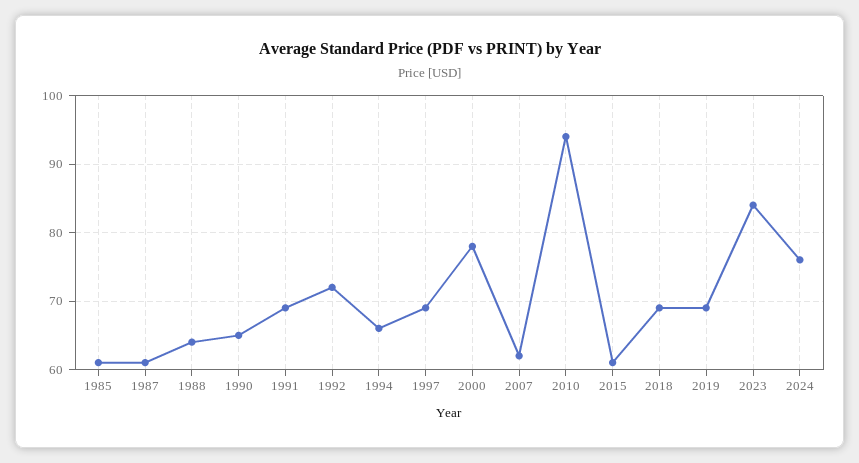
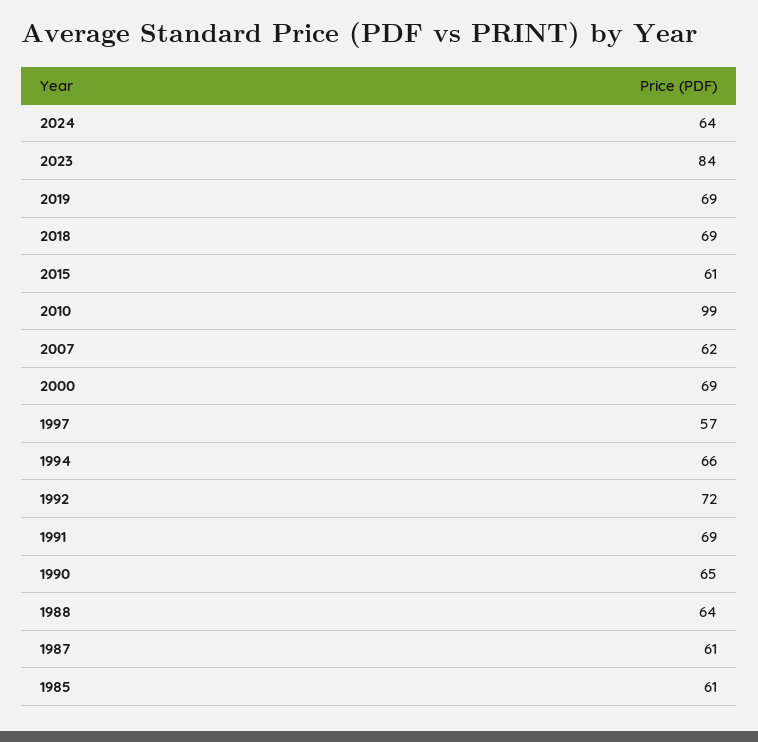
  {
    "1985": 61,
    "1987": 61,
    "1988": 64,
    "1990": 65,
    "1991": 69,
    "1992": 72,
    "1994": 66,
-   "1997": 69,
+   "1997": 57,
-   "2000": 78,
+   "2000": 69,
    "2007": 62,
-   "2010": 94,
+   "2010": 99,
    "2015": 61,
    "2018": 69,
    "2019": 69,
    "2023": 84,
-   "2024": 76
+   "2024": 64
  }

